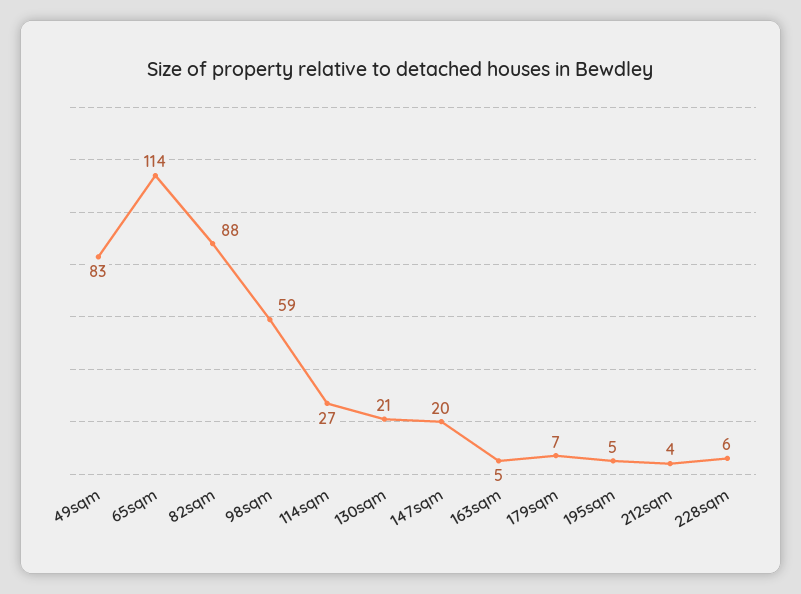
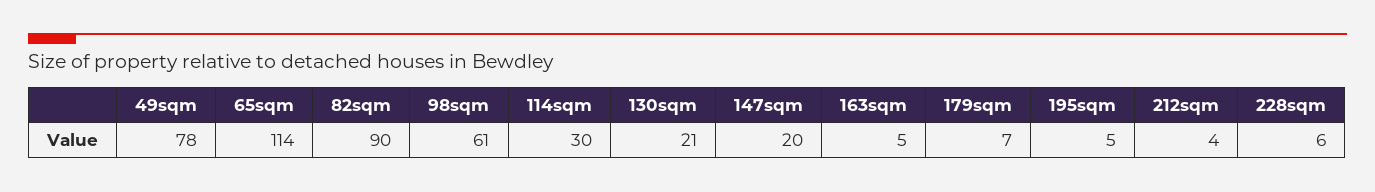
  {
-   "49sqm": 83,
+   "49sqm": 78,
    "65sqm": 114,
-   "82sqm": 88,
+   "82sqm": 90,
-   "98sqm": 59,
+   "98sqm": 61,
-   "114sqm": 27,
+   "114sqm": 30,
    "130sqm": 21,
    "147sqm": 20,
    "163sqm": 5,
    "179sqm": 7,
    "195sqm": 5,
    "212sqm": 4,
    "228sqm": 6
  }

